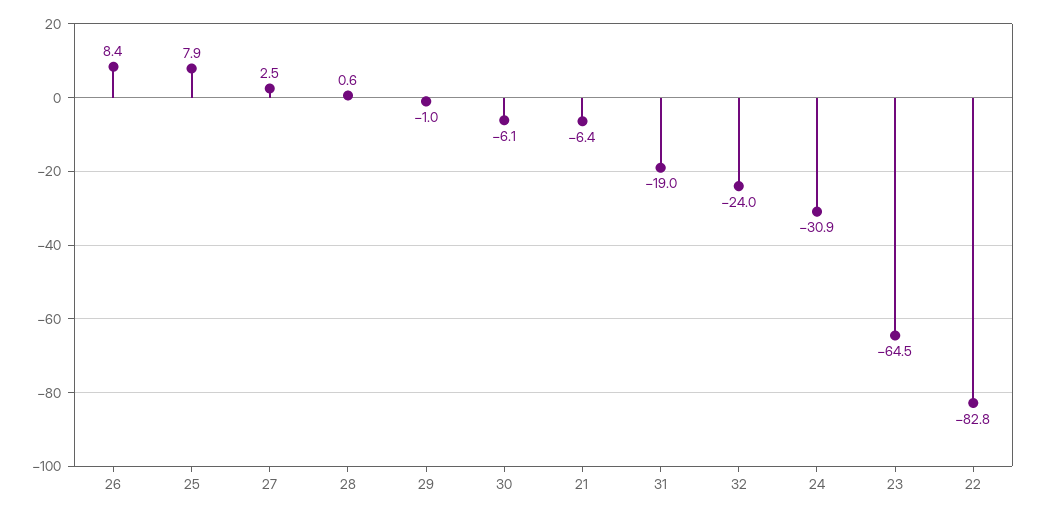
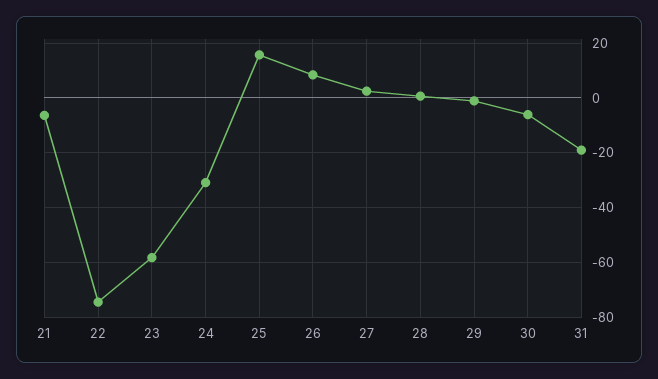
  {
    "26": 8.4,
-   "25": 7.9,
+   "25": 15,
    "27": 2.5,
    "28": 0.6,
    "29": -1,
    "30": -6.1,
    "21": -6.4,
    "31": -19,
-   "32": -24,
    "24": -30.9,
-   "23": -64.5,
+   "23": -57.5,
-   "22": -82.8
+   "22": -75
  }

